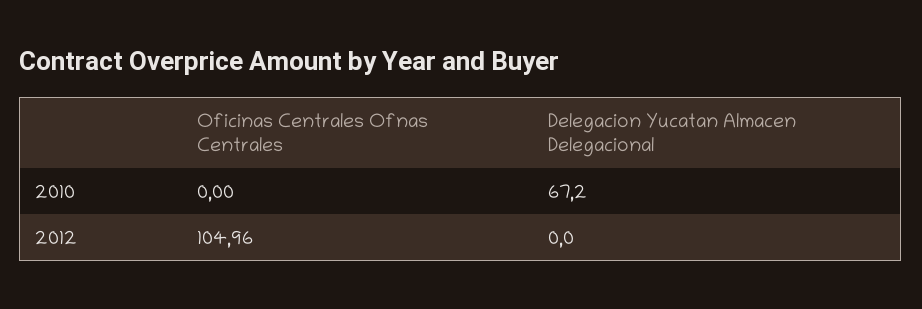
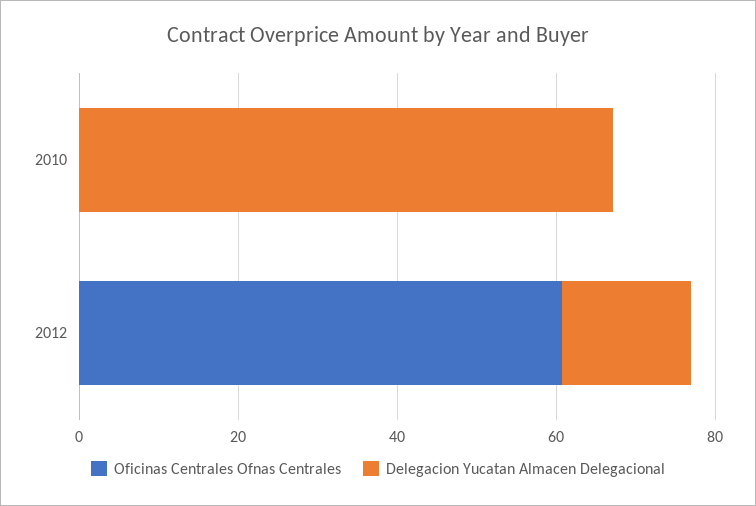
  {
    "Oficinas Centrales Ofnas Centrales": {
      "2010": 0,
-     "2012": 104.96
+     "2012": 60
    },
    "Delegacion Yucatan Almacen Delegacional": {
      "2010": 67.2,
-     "2012": 0
+     "2012": 15
    }
  }

